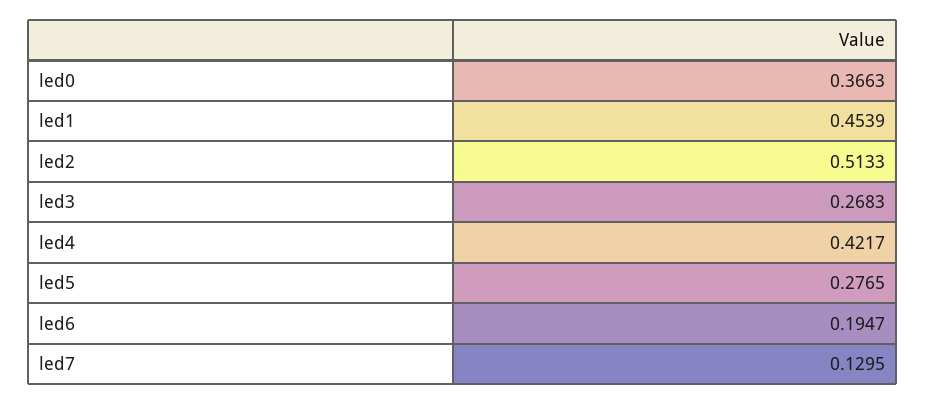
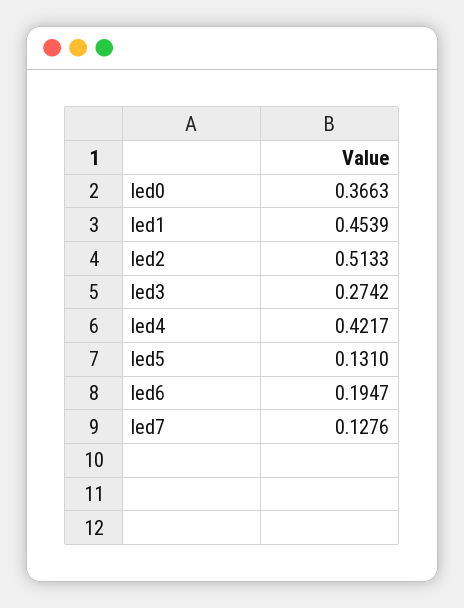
  {
    "led0": 0.3663,
    "led1": 0.4539,
    "led2": 0.5133,
-   "led3": 0.2683,
+   "led3": 0.2742,
    "led4": 0.4217,
-   "led5": 0.2765,
+   "led5": 0.131,
    "led6": 0.1947,
-   "led7": 0.1295
+   "led7": 0.1276
  }

